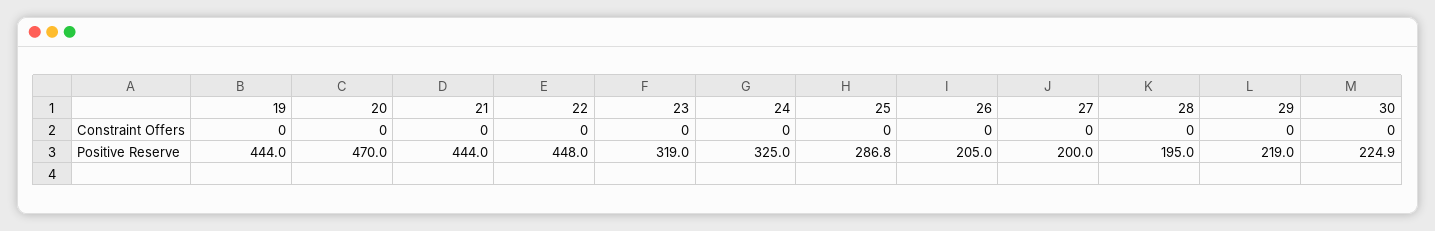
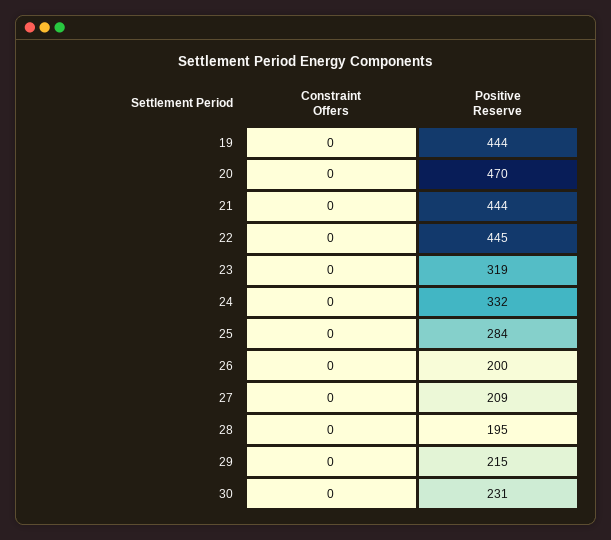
  {
    "19": {
      "Constraint Offers": 0,
      "Positive Reserve": 444
    },
    "20": {
      "Constraint Offers": 0,
      "Positive Reserve": 470
    },
    "21": {
      "Constraint Offers": 0,
      "Positive Reserve": 444
    },
    "22": {
      "Constraint Offers": 0,
-     "Positive Reserve": 448
+     "Positive Reserve": 445
    },
    "23": {
      "Constraint Offers": 0,
      "Positive Reserve": 319
    },
    "24": {
      "Constraint Offers": 0,
-     "Positive Reserve": 325
+     "Positive Reserve": 332
    },
    "25": {
      "Constraint Offers": 0,
-     "Positive Reserve": 286.8
+     "Positive Reserve": 284
    },
    "26": {
      "Constraint Offers": 0,
-     "Positive Reserve": 205
+     "Positive Reserve": 200
    },
    "27": {
      "Constraint Offers": 0,
-     "Positive Reserve": 200
+     "Positive Reserve": 209
    },
    "28": {
      "Constraint Offers": 0,
      "Positive Reserve": 195
    },
    "29": {
      "Constraint Offers": 0,
-     "Positive Reserve": 219
+     "Positive Reserve": 215
    },
    "30": {
      "Constraint Offers": 0,
-     "Positive Reserve": 224.9
+     "Positive Reserve": 231
    }
  }

